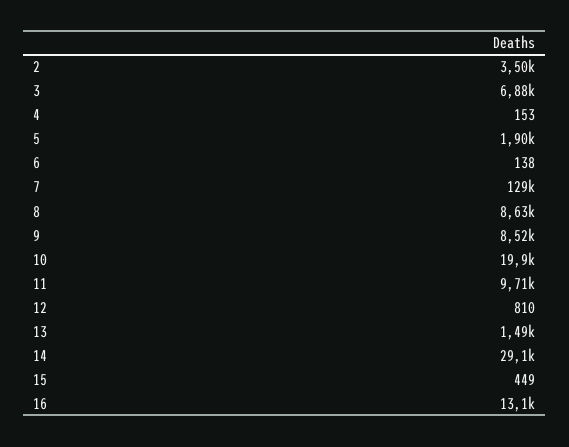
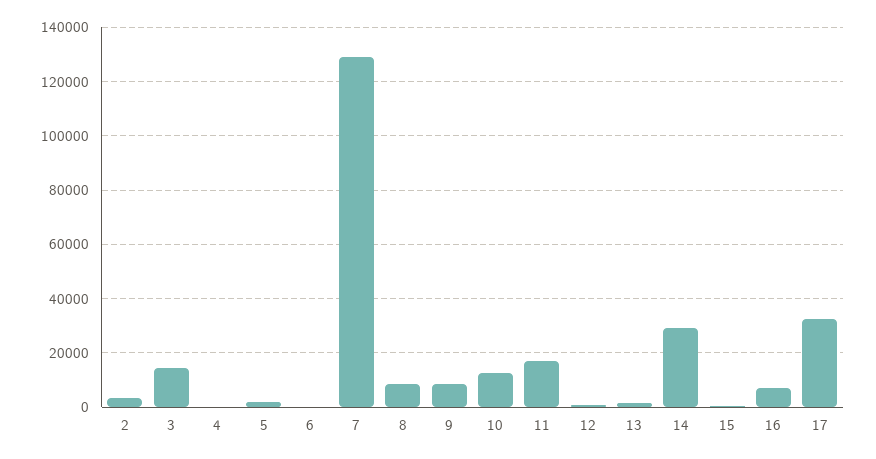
  {
    "2": 3500,
-   "3": 6880,
+   "3": 15000,
    "4": 153,
    "5": 1900,
    "6": 138,
    "7": 129000,
    "8": 8630,
    "9": 8520,
-   "10": 19900,
+   "10": 12500,
-   "11": 9710,
+   "11": 17500,
    "12": 810,
    "13": 1490,
    "14": 29100,
    "15": 449,
-   "16": 13100
+   "16": 7500,
+   "17": 32500
  }

